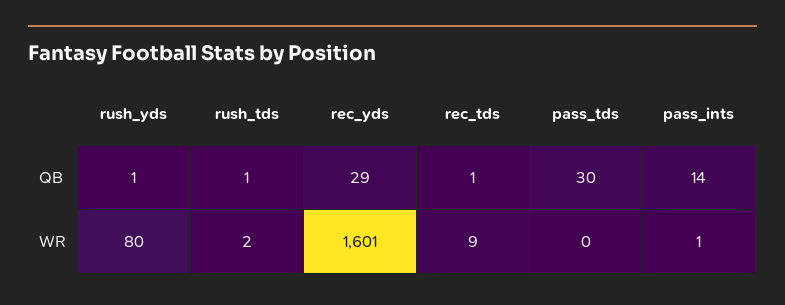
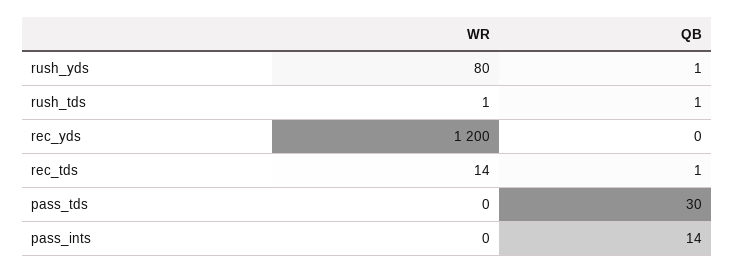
  {
    "rush_yds": {
      "QB": 1,
      "WR": 80
    },
    "rush_tds": {
      "QB": 1,
-     "WR": 2
+     "WR": 1
    },
    "rec_yds": {
-     "QB": 29,
+     "QB": 0,
-     "WR": 1601
+     "WR": 1200
    },
    "rec_tds": {
      "QB": 1,
-     "WR": 9
+     "WR": 14
    },
    "pass_tds": {
      "QB": 30,
      "WR": 0
    },
    "pass_ints": {
      "QB": 14,
-     "WR": 1
+     "WR": 0
    }
  }

